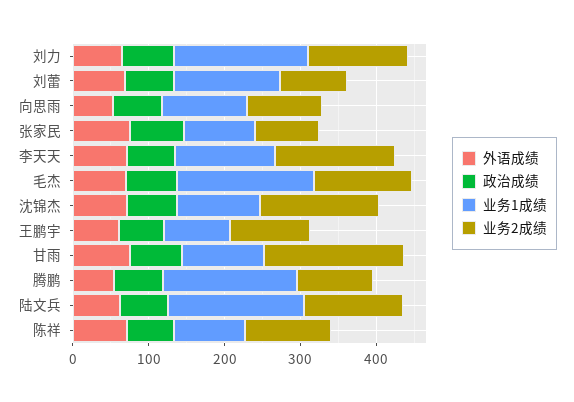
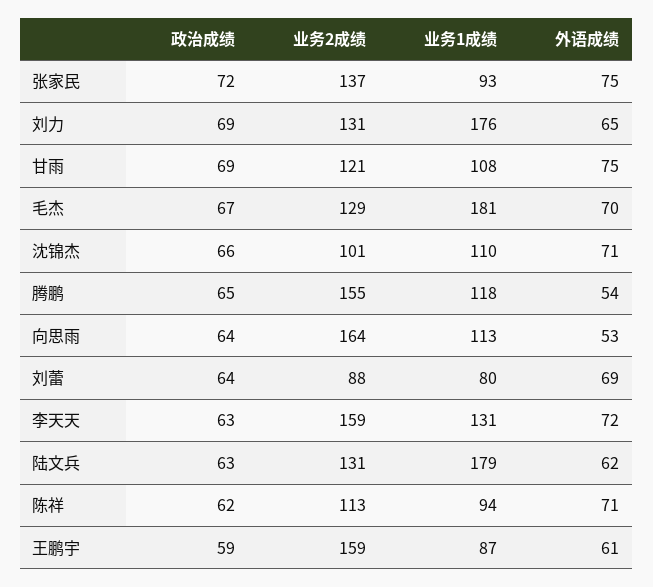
  {
    "外语成绩": {
      "刘力": 65,
      "刘蕾": 69,
      "向思雨": 53,
      "张家民": 75,
      "李天天": 72,
      "毛杰": 70,
      "沈锦杰": 71,
      "王鹏宇": 61,
      "甘雨": 75,
      "腾鹏": 54,
      "陆文兵": 62,
      "陈祥": 71
    },
    "政治成绩": {
      "刘力": 69,
      "刘蕾": 64,
      "向思雨": 64,
      "张家民": 72,
      "李天天": 63,
      "毛杰": 67,
      "沈锦杰": 66,
      "王鹏宇": 59,
      "甘雨": 69,
      "腾鹏": 65,
      "陆文兵": 63,
      "陈祥": 62
    },
    "业务1成绩": {
      "刘力": 176,
-     "刘蕾": 140,
+     "刘蕾": 80,
      "向思雨": 113,
      "张家民": 93,
      "李天天": 131,
      "毛杰": 181,
      "沈锦杰": 110,
      "王鹏宇": 87,
      "甘雨": 108,
-     "腾鹏": 180,
+     "腾鹏": 118,
      "陆文兵": 179,
      "陈祥": 94
    },
    "业务2成绩": {
      "刘力": 131,
      "刘蕾": 88,
-     "向思雨": 100,
+     "向思雨": 164,
-     "张家民": 80,
+     "张家民": 137,
      "李天天": 159,
      "毛杰": 129,
-     "沈锦杰": 160,
+     "沈锦杰": 101,
-     "王鹏宇": 100,
+     "王鹏宇": 159,
-     "甘雨": 180,
+     "甘雨": 121,
-     "腾鹏": 100,
+     "腾鹏": 155,
      "陆文兵": 131,
      "陈祥": 113
    }
  }

